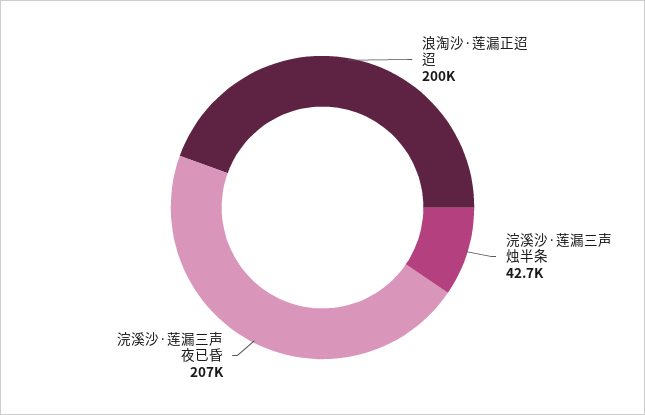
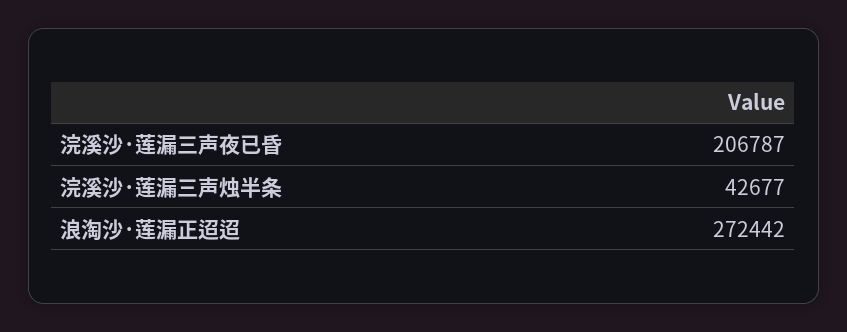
  {
-   "浪淘沙·莲漏正迢迢": 200000,
+   "浪淘沙·莲漏正迢迢": 272442,
    "浣溪沙·莲漏三声烛半条": 42677,
    "浣溪沙·莲漏三声夜已昏": 206787
  }

